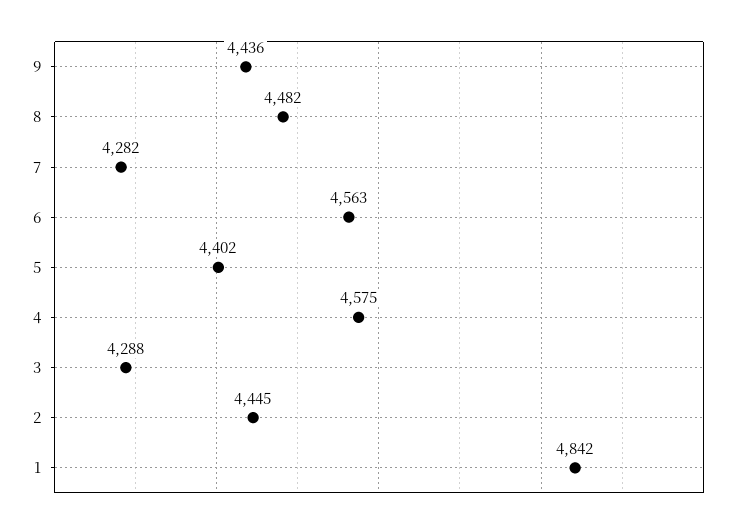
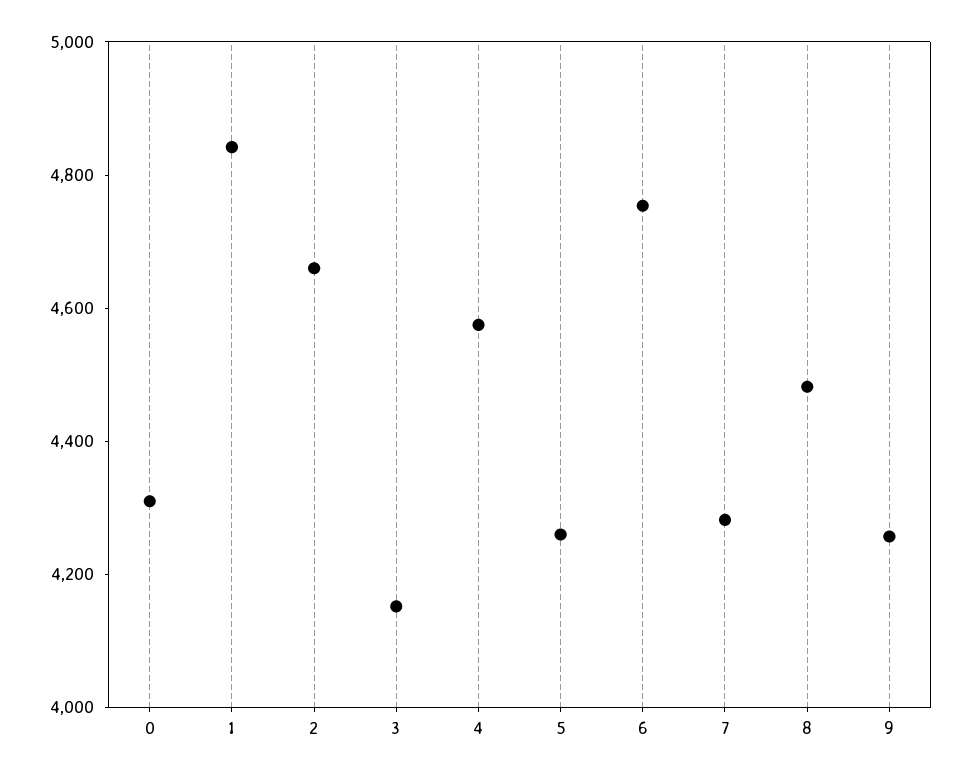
  {
-   "9": 4436,
+   "9": 4250,
    "8": 4482,
    "7": 4282,
-   "6": 4563,
+   "6": 4750,
-   "5": 4402,
+   "5": 4250,
    "4": 4575,
-   "3": 4288,
+   "3": 4150,
-   "2": 4445,
+   "2": 4650,
-   "1": 4842
+   "1": 4842,
+   "0": 4300
  }

